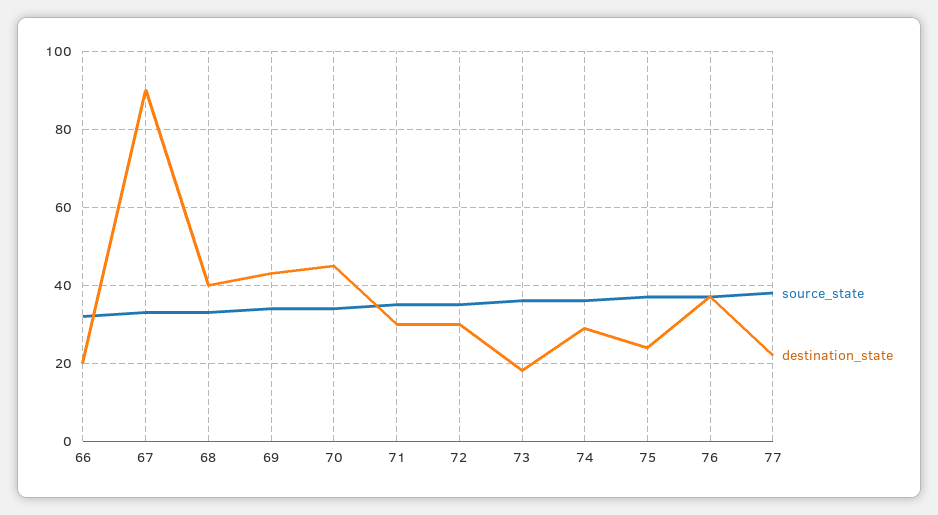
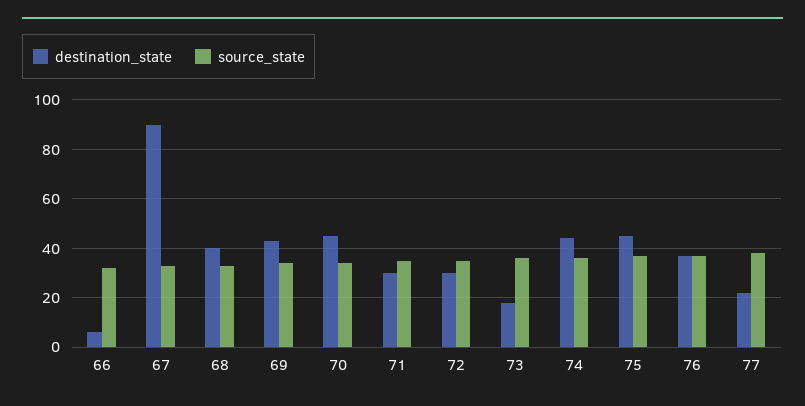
  {
    "source_state": {
      "66": 30,
      "67": 35,
      "68": 35,
      "69": 35,
      "70": 35,
      "71": 35,
      "72": 35,
      "73": 35,
      "74": 35,
      "75": 35,
      "76": 35,
      "77": 40
    },
    "destination_state": {
-     "66": 20,
+     "66": 5,
      "67": 90,
      "68": 40,
      "69": 45,
      "70": 45,
      "71": 30,
      "72": 30,
      "73": 20,
-     "74": 30,
+     "74": 45,
-     "75": 25,
+     "75": 45,
      "76": 35,
      "77": 20
    }
  }

